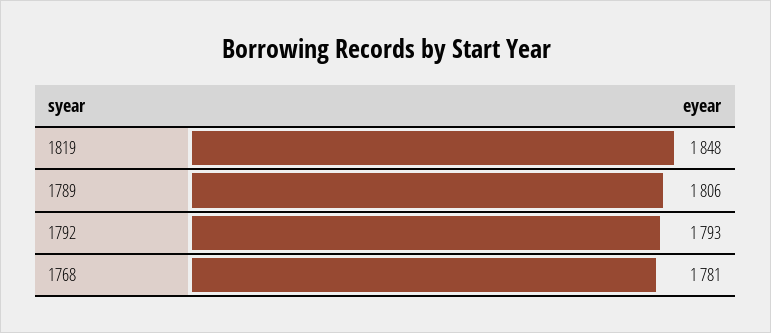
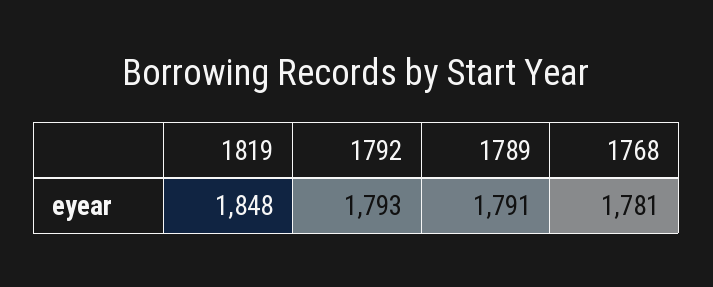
  {
    "1819": 1848,
-   "1789": 1806,
+   "1789": 1791,
    "1792": 1793,
    "1768": 1781
  }

